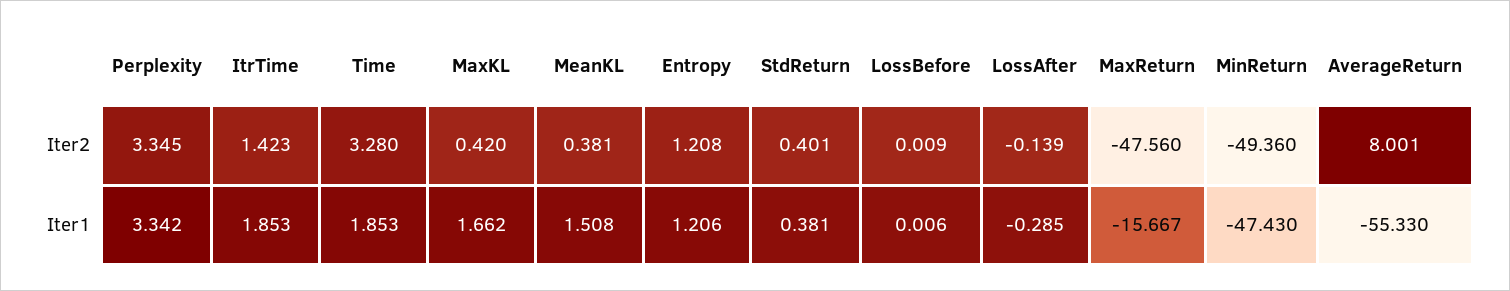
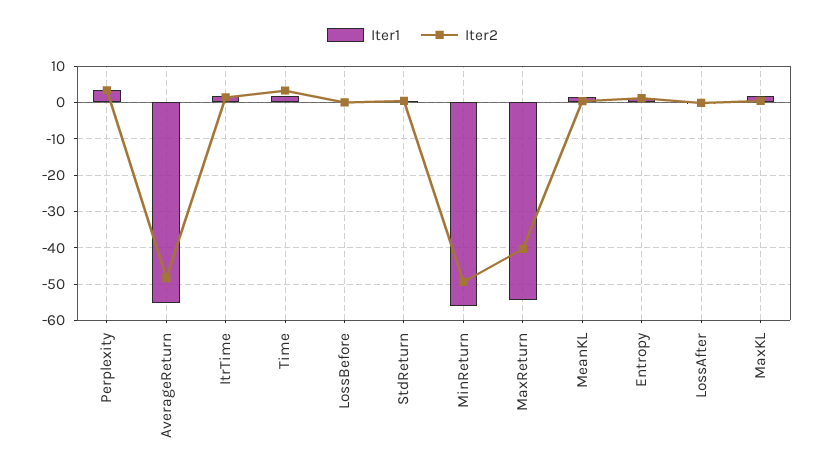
  {
    "Iter2": {
      "Perplexity": 3.345,
      "ItrTime": 1.423,
      "Time": 3.28,
      "MaxKL": 0.42,
      "MeanKL": 0.381,
      "Entropy": 1.208,
      "StdReturn": 0.401,
      "LossBefore": 0.009,
      "LossAfter": -0.139,
-     "MaxReturn": -47.56,
+     "MaxReturn": -40,
      "MinReturn": -49.36,
-     "AverageReturn": 8.001
+     "AverageReturn": -48
    },
    "Iter1": {
      "Perplexity": 3.342,
      "ItrTime": 1.853,
      "Time": 1.853,
      "MaxKL": 1.662,
      "MeanKL": 1.508,
      "Entropy": 1.206,
      "StdReturn": 0.381,
      "LossBefore": 0.006,
      "LossAfter": -0.285,
-     "MaxReturn": -15.667,
+     "MaxReturn": -54,
-     "MinReturn": -47.43,
+     "MinReturn": -56,
      "AverageReturn": -55.33
    }
  }

